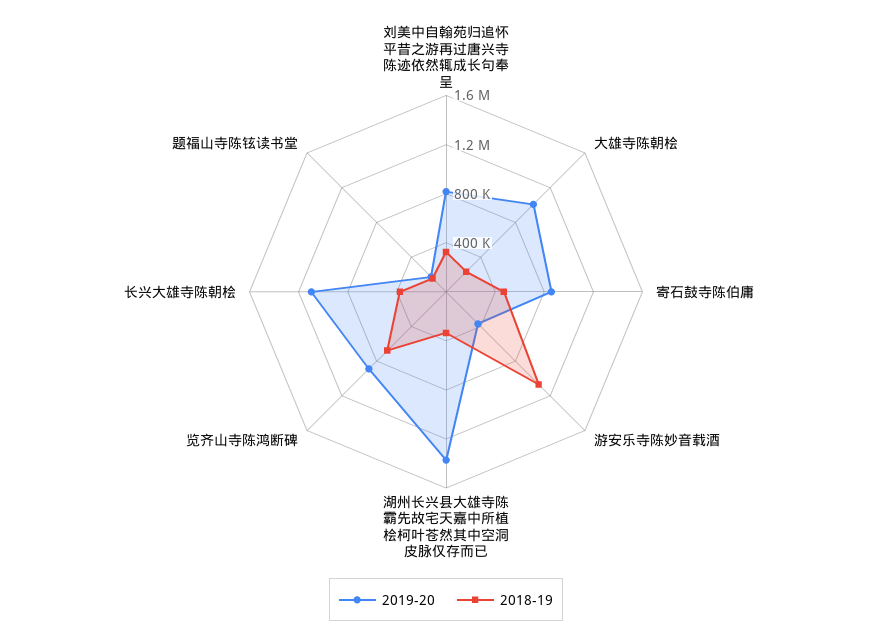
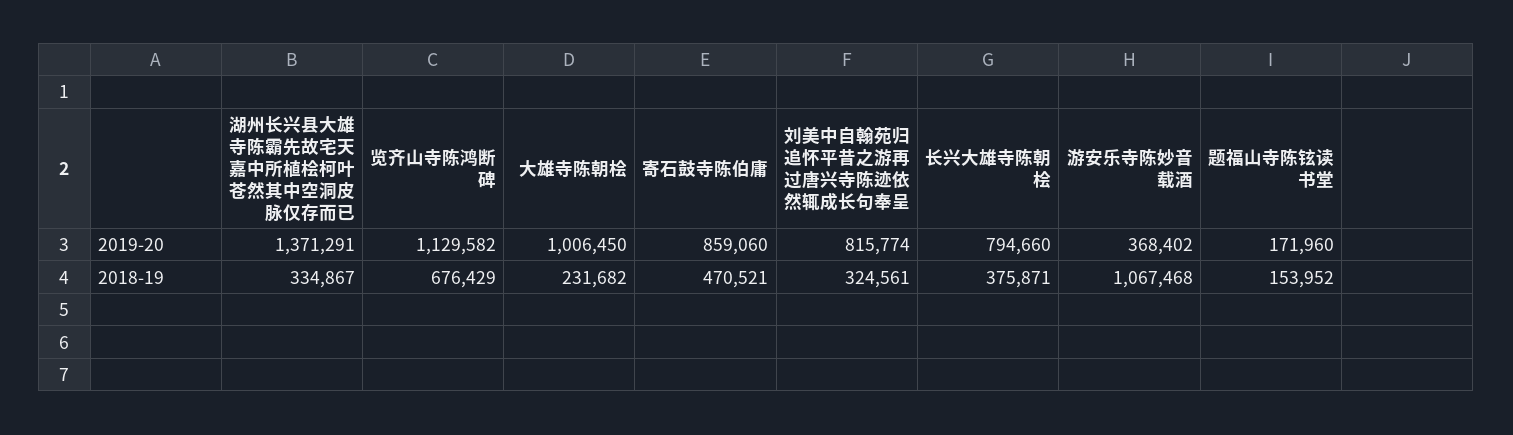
  {
    "2019-20": {
      "刘美中自翰苑归追怀平昔之游再过唐兴寺陈迹依然辄成长句奉呈": 815774,
      "大雄寺陈朝桧": 1006450,
      "寄石鼓寺陈伯庸": 859060,
      "游安乐寺陈妙音载酒": 368402,
      "湖州长兴县大雄寺陈霸先故宅天嘉中所植桧柯叶苍然其中空洞皮脉仅存而已": 1371291,
-     "览齐山寺陈鸿断碑": 900000,
+     "览齐山寺陈鸿断碑": 1129582,
-     "长兴大雄寺陈朝桧": 1100000,
+     "长兴大雄寺陈朝桧": 794660,
      "题福山寺陈铉读书堂": 171960
    },
    "2018-19": {
      "刘美中自翰苑归追怀平昔之游再过唐兴寺陈迹依然辄成长句奉呈": 324561,
      "大雄寺陈朝桧": 231682,
      "寄石鼓寺陈伯庸": 470521,
      "游安乐寺陈妙音载酒": 1067468,
      "湖州长兴县大雄寺陈霸先故宅天嘉中所植桧柯叶苍然其中空洞皮脉仅存而已": 334867,
      "览齐山寺陈鸿断碑": 676429,
      "长兴大雄寺陈朝桧": 375871,
      "题福山寺陈铉读书堂": 153952
    }
  }

